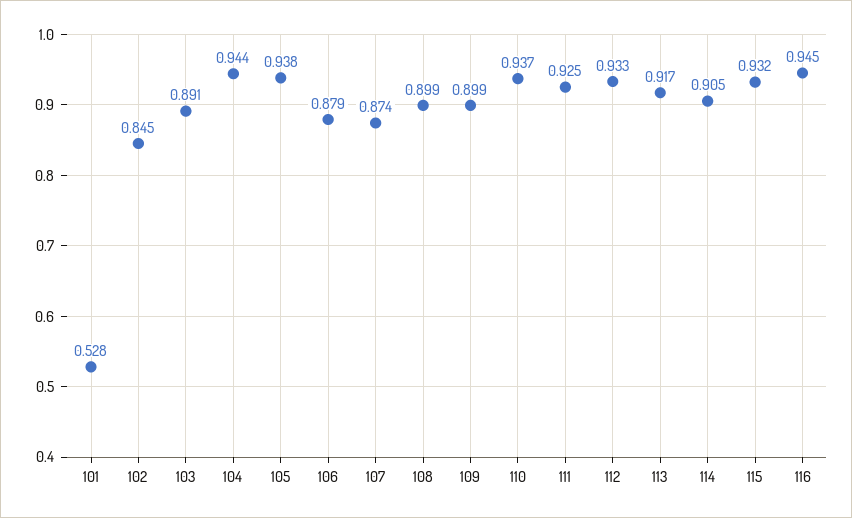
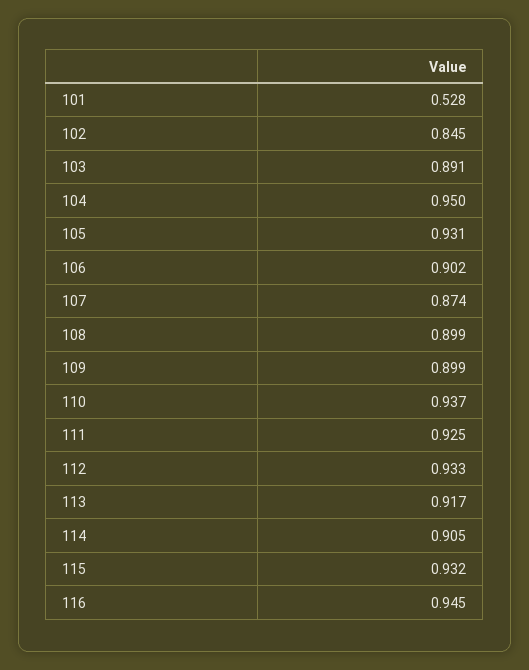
  {
    "101": 0.528,
    "102": 0.845,
    "103": 0.891,
-   "104": 0.944,
+   "104": 0.95,
-   "105": 0.938,
+   "105": 0.931,
-   "106": 0.879,
+   "106": 0.902,
    "107": 0.874,
    "108": 0.899,
    "109": 0.899,
    "110": 0.937,
    "111": 0.925,
    "112": 0.933,
    "113": 0.917,
    "114": 0.905,
    "115": 0.932,
    "116": 0.945
  }

